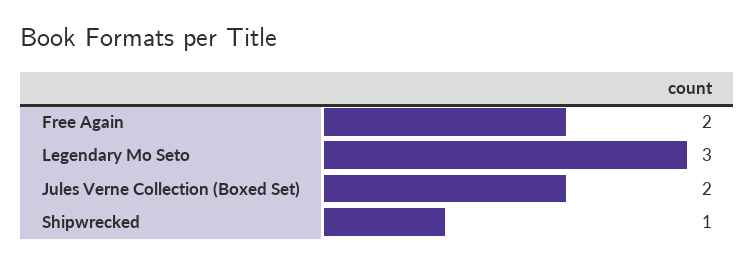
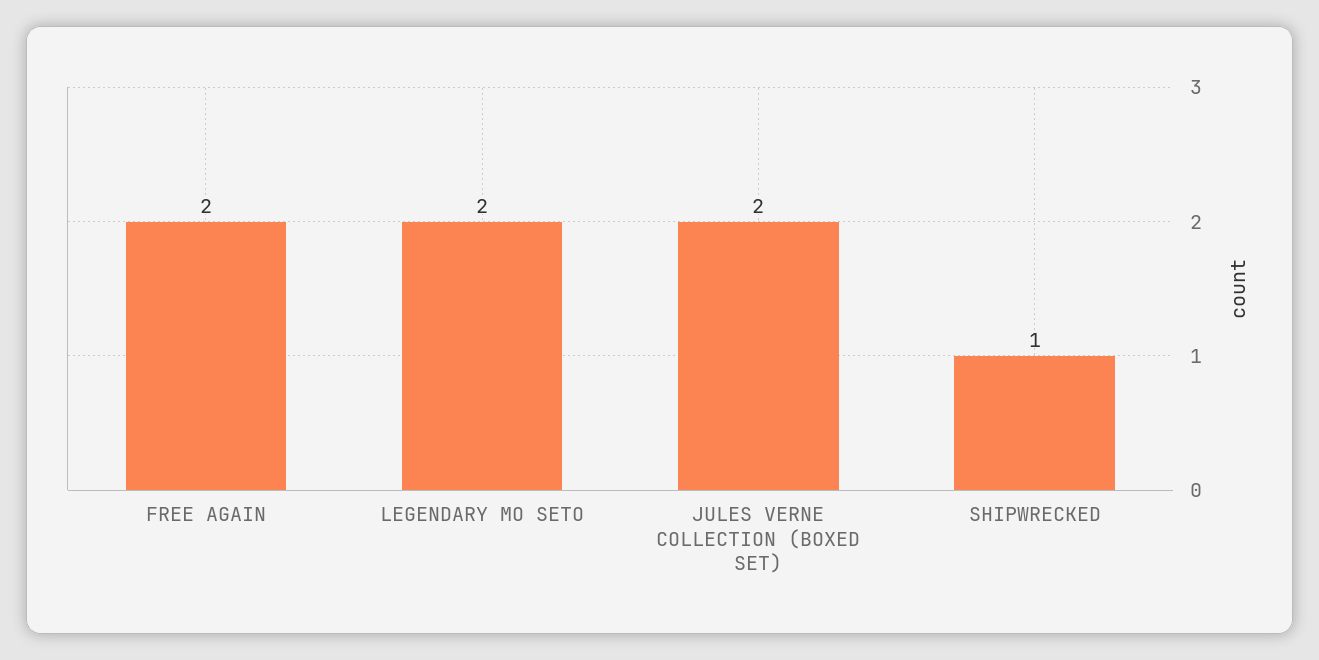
  {
    "Free Again": 2,
-   "Legendary Mo Seto": 3,
+   "Legendary Mo Seto": 2,
    "Jules Verne Collection (Boxed Set)": 2,
    "Shipwrecked": 1
  }

